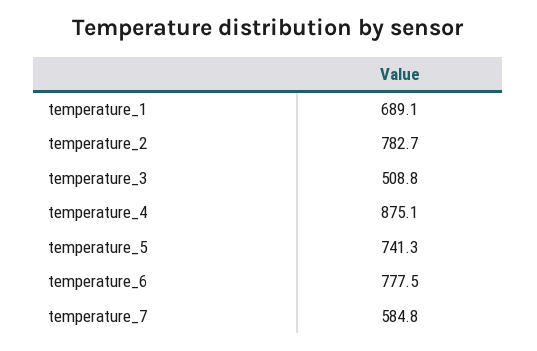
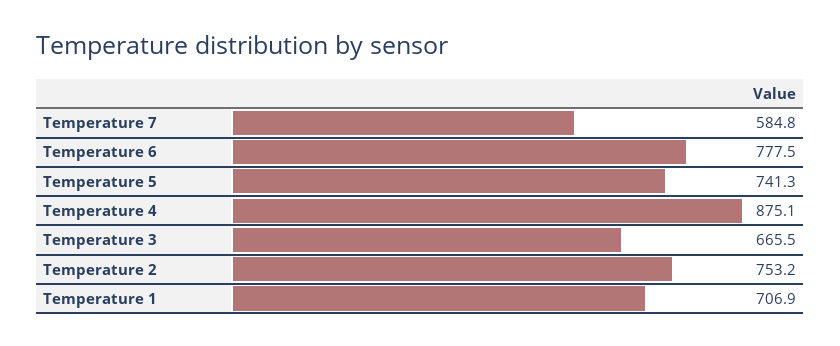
  {
-   "temperature_1": 689.1,
+   "temperature_1": 706.9,
-   "temperature_2": 782.7,
+   "temperature_2": 753.2,
-   "temperature_3": 508.8,
+   "temperature_3": 665.5,
    "temperature_4": 875.1,
    "temperature_5": 741.3,
    "temperature_6": 777.5,
    "temperature_7": 584.8
  }

